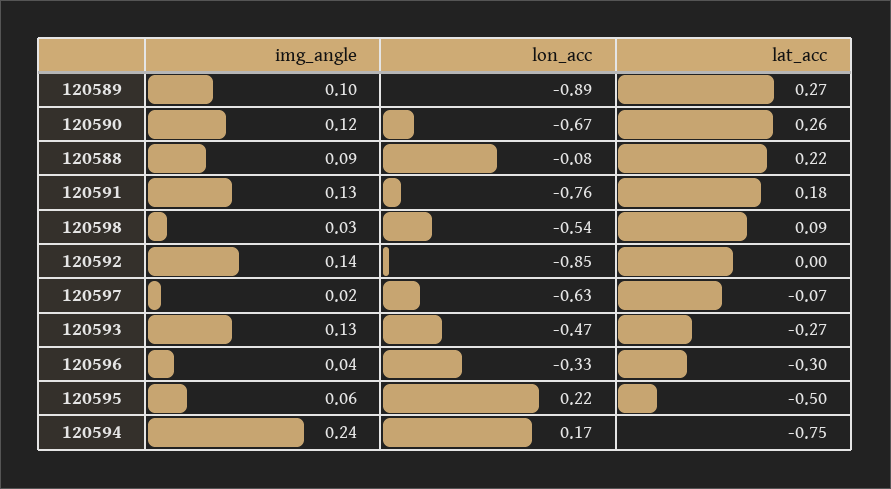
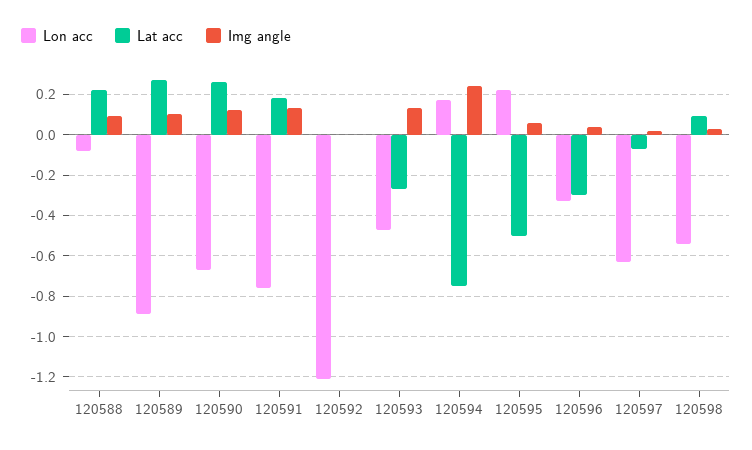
  {
    "img_angle": {
      "120589": 0.1,
      "120590": 0.12,
      "120588": 0.09,
      "120591": 0.13,
      "120598": 0.03,
-     "120592": 0.14,
+     "120592": 0,
      "120597": 0.02,
      "120593": 0.13,
      "120596": 0.04,
      "120595": 0.06,
      "120594": 0.24
    },
    "lon_acc": {
      "120589": -0.89,
      "120590": -0.67,
      "120588": -0.08,
      "120591": -0.76,
      "120598": -0.54,
-     "120592": -0.85,
+     "120592": -1.2,
      "120597": -0.63,
      "120593": -0.47,
      "120596": -0.33,
      "120595": 0.22,
      "120594": 0.17
    },
    "lat_acc": {
      "120589": 0.27,
      "120590": 0.26,
      "120588": 0.22,
      "120591": 0.18,
      "120598": 0.09,
      "120592": 0,
      "120597": -0.07,
      "120593": -0.27,
      "120596": -0.3,
      "120595": -0.5,
      "120594": -0.75
    }
  }

